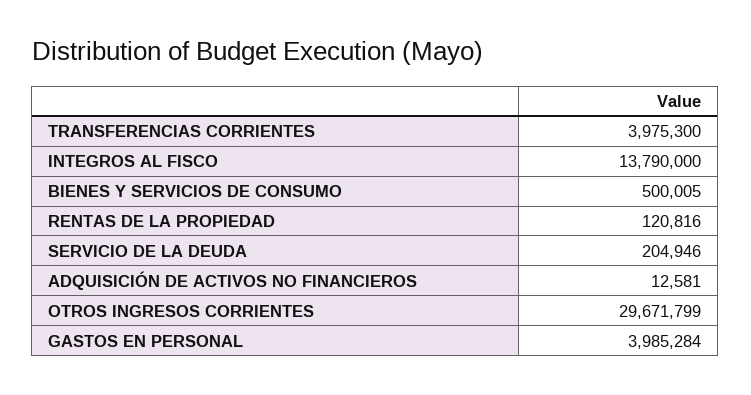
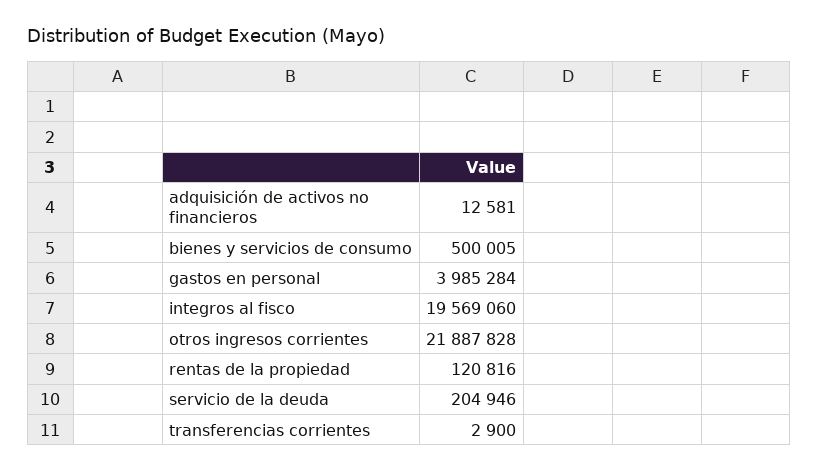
  {
-   "TRANSFERENCIAS CORRIENTES": 3975300,
+   "TRANSFERENCIAS CORRIENTES": 2900,
-   "INTEGROS AL FISCO": 13790000,
+   "INTEGROS AL FISCO": 19569060,
    "BIENES Y SERVICIOS DE CONSUMO": 500005,
    "RENTAS DE LA PROPIEDAD": 120816,
    "SERVICIO DE LA DEUDA": 204946,
    "ADQUISICIÓN DE ACTIVOS NO FINANCIEROS": 12581,
-   "OTROS INGRESOS CORRIENTES": 29671799,
+   "OTROS INGRESOS CORRIENTES": 21887828,
    "GASTOS EN PERSONAL": 3985284
  }

